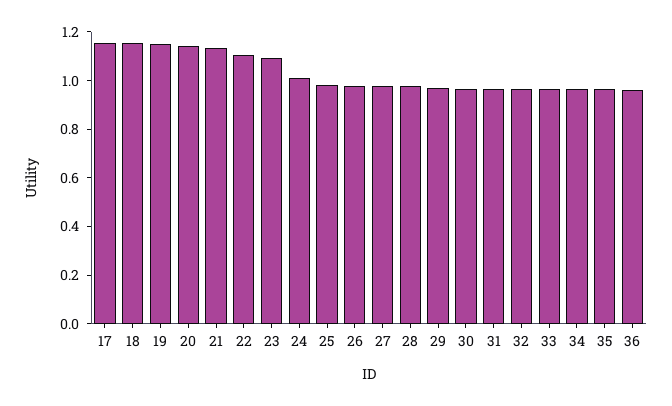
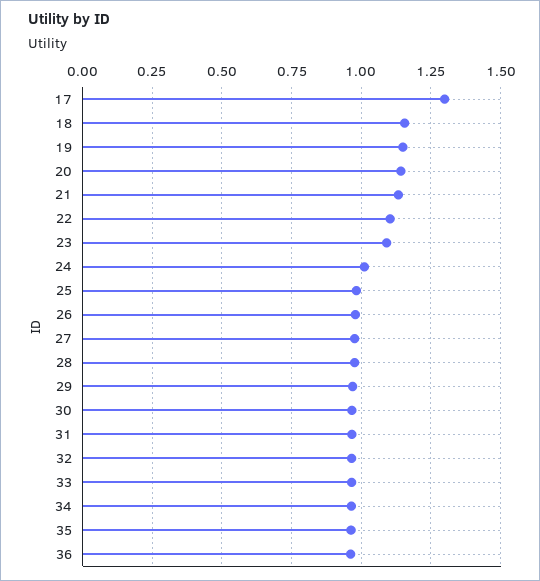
  {
-   "17": 1.15,
+   "17": 1.3,
    "18": 1.15,
    "19": 1.15,
    "20": 1.15,
    "21": 1.125,
    "22": 1.1,
    "23": 1.1,
    "24": 1,
    "25": 0.975,
    "26": 0.975,
    "27": 0.975,
    "28": 0.975,
    "29": 0.975,
    "30": 0.975,
    "31": 0.975,
    "32": 0.975,
    "33": 0.975,
    "34": 0.975,
    "35": 0.975,
    "36": 0.95
  }

